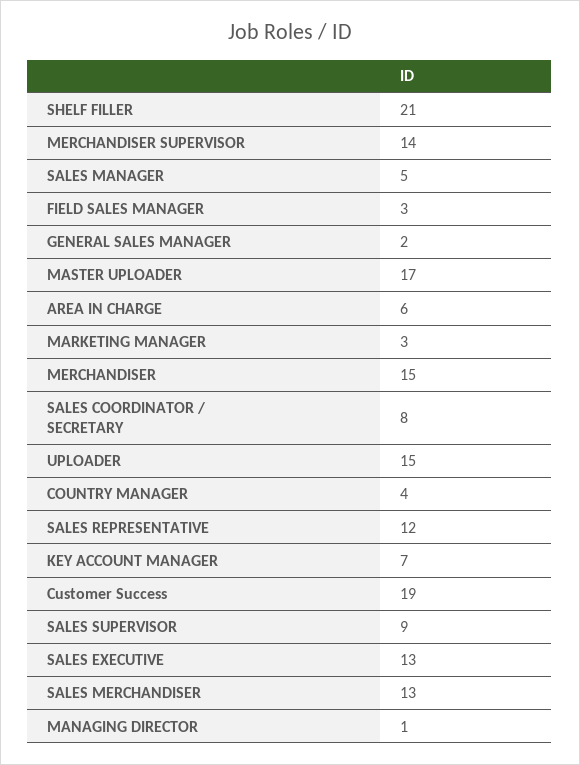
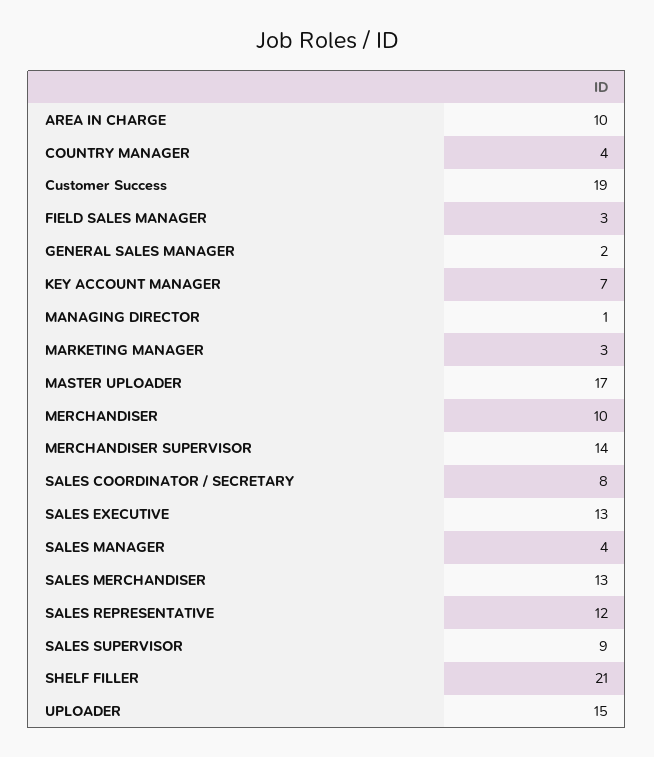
  {
    "SHELF FILLER": 21,
    "MERCHANDISER SUPERVISOR": 14,
-   "SALES MANAGER": 5,
+   "SALES MANAGER": 4,
    "FIELD SALES MANAGER": 3,
    "GENERAL SALES MANAGER": 2,
    "MASTER UPLOADER": 17,
-   "AREA IN CHARGE": 6,
+   "AREA IN CHARGE": 10,
    "MARKETING MANAGER": 3,
-   "MERCHANDISER": 15,
+   "MERCHANDISER": 10,
    "SALES COORDINATOR / SECRETARY": 8,
    "UPLOADER": 15,
    "COUNTRY MANAGER": 4,
    "SALES REPRESENTATIVE": 12,
    "KEY ACCOUNT MANAGER": 7,
    "Customer Success": 19,
    "SALES SUPERVISOR": 9,
    "SALES EXECUTIVE": 13,
    "SALES MERCHANDISER": 13,
    "MANAGING DIRECTOR": 1
  }

